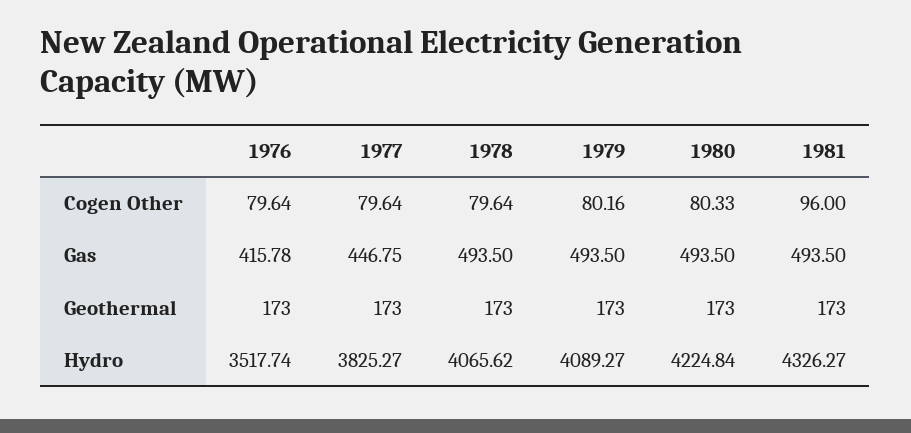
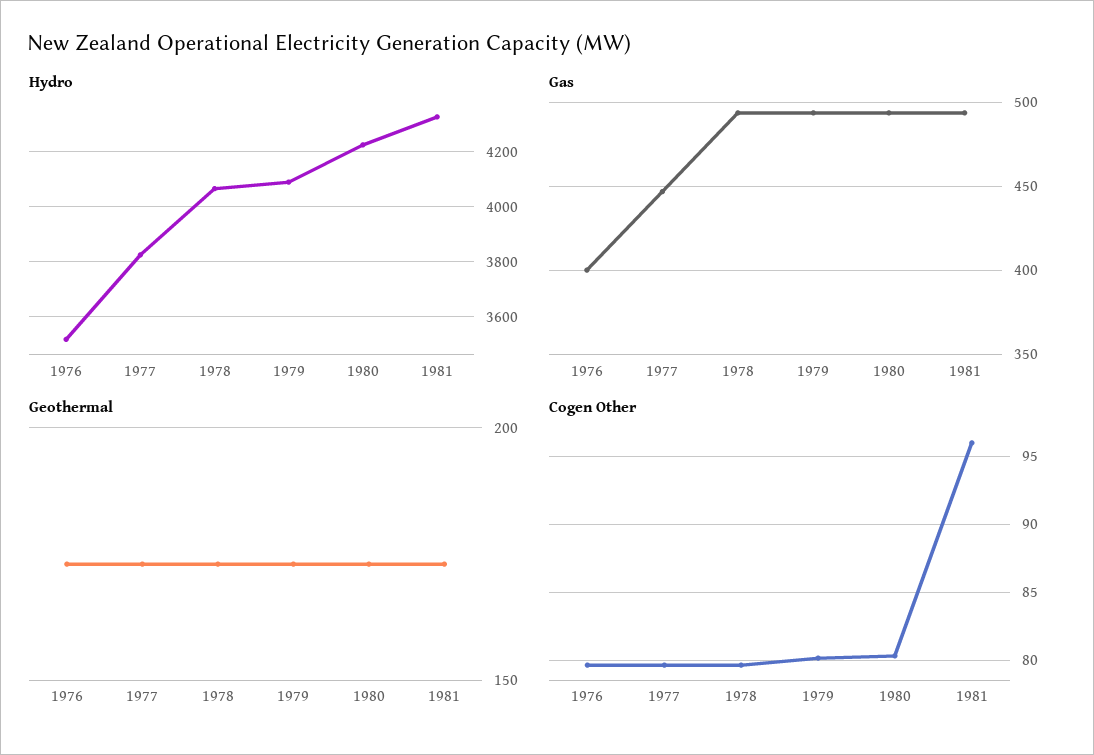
  {
    "Cogen Other": {
      "1976": 79.64,
      "1977": 79.64,
      "1978": 79.64,
      "1979": 80.16,
      "1980": 80.33,
      "1981": 96
    },
    "Gas": {
-     "1976": 415.78,
+     "1976": 400,
      "1977": 446.75,
      "1978": 493.5,
      "1979": 493.5,
      "1980": 493.5,
      "1981": 493.5
    },
    "Geothermal": {
      "1976": 173,
      "1977": 173,
      "1978": 173,
      "1979": 173,
      "1980": 173,
      "1981": 173
    },
    "Hydro": {
      "1976": 3517.74,
      "1977": 3825.27,
      "1978": 4065.62,
      "1979": 4089.27,
      "1980": 4224.84,
      "1981": 4326.27
    }
  }

